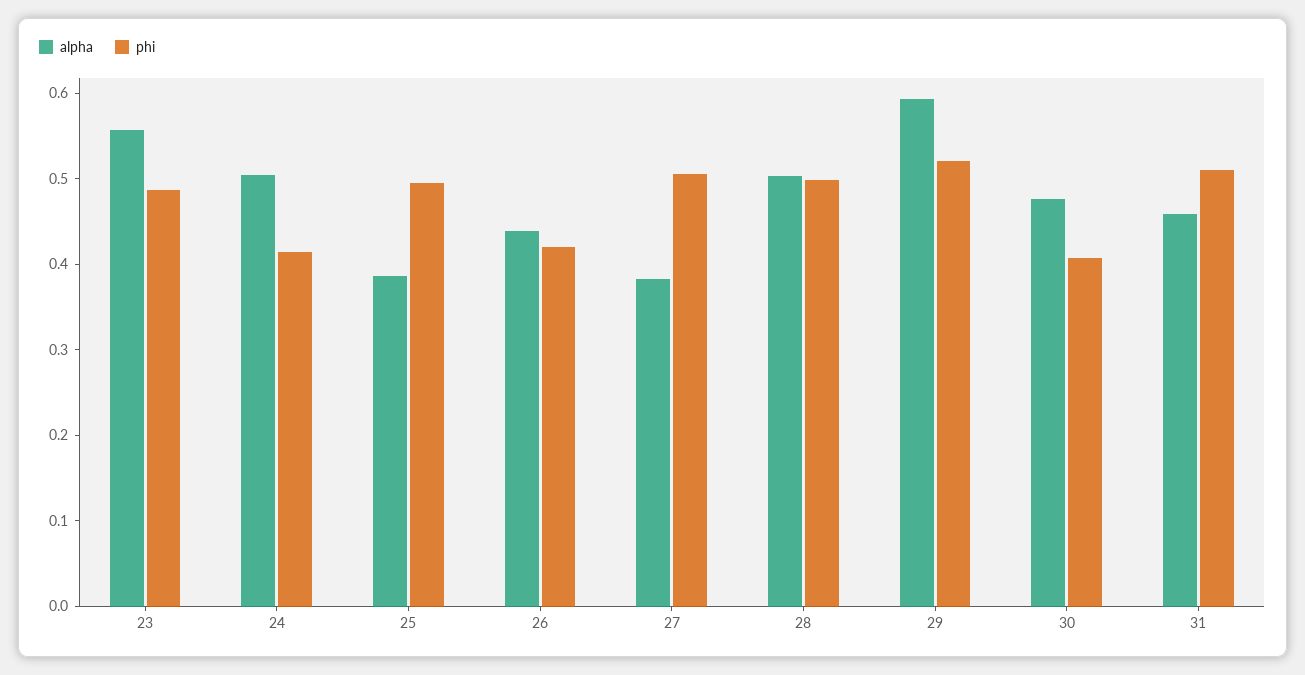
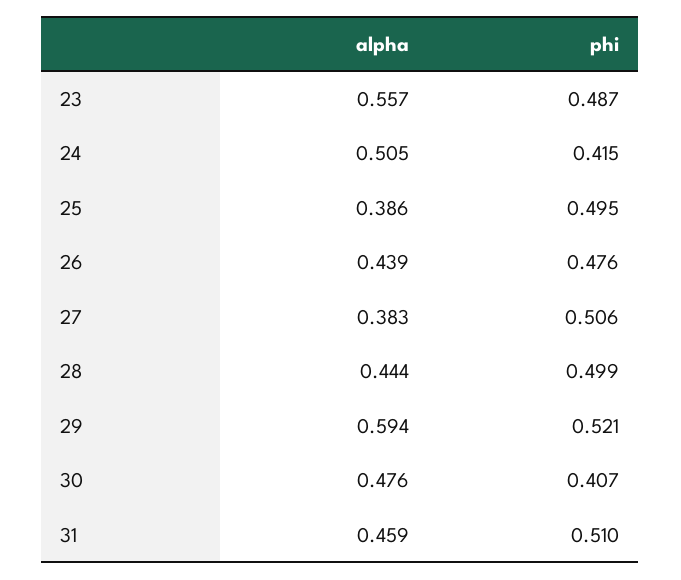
  {
    "alpha": {
      "23": 0.557,
      "24": 0.505,
      "25": 0.386,
      "26": 0.439,
      "27": 0.383,
-     "28": 0.5,
+     "28": 0.444,
      "29": 0.594,
      "30": 0.476,
      "31": 0.459
    },
    "phi": {
      "23": 0.487,
      "24": 0.415,
      "25": 0.495,
-     "26": 0.42,
+     "26": 0.476,
      "27": 0.506,
      "28": 0.499,
      "29": 0.521,
      "30": 0.407,
      "31": 0.51
    }
  }

